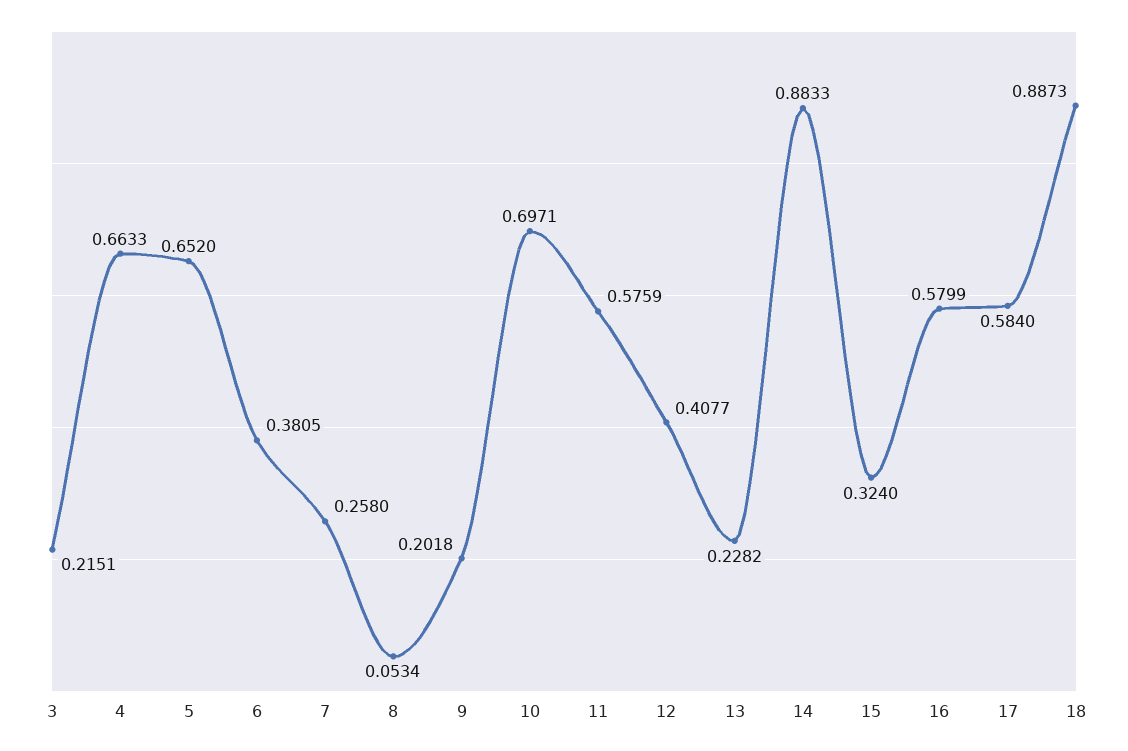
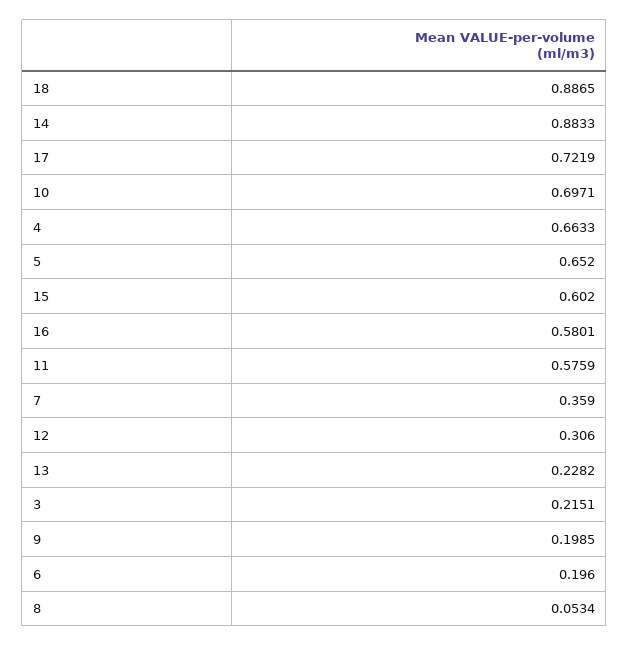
  {
    "3": 0.2151,
    "4": 0.6633,
    "5": 0.652,
-   "6": 0.3805,
+   "6": 0.196,
-   "7": 0.258,
+   "7": 0.359,
    "8": 0.0534,
-   "9": 0.2018,
+   "9": 0.1985,
    "10": 0.6971,
    "11": 0.5759,
-   "12": 0.4077,
+   "12": 0.306,
    "13": 0.2282,
    "14": 0.8833,
-   "15": 0.324,
+   "15": 0.602,
-   "16": 0.5799,
+   "16": 0.5801,
-   "17": 0.584,
+   "17": 0.7219,
-   "18": 0.8873
+   "18": 0.8865
  }

